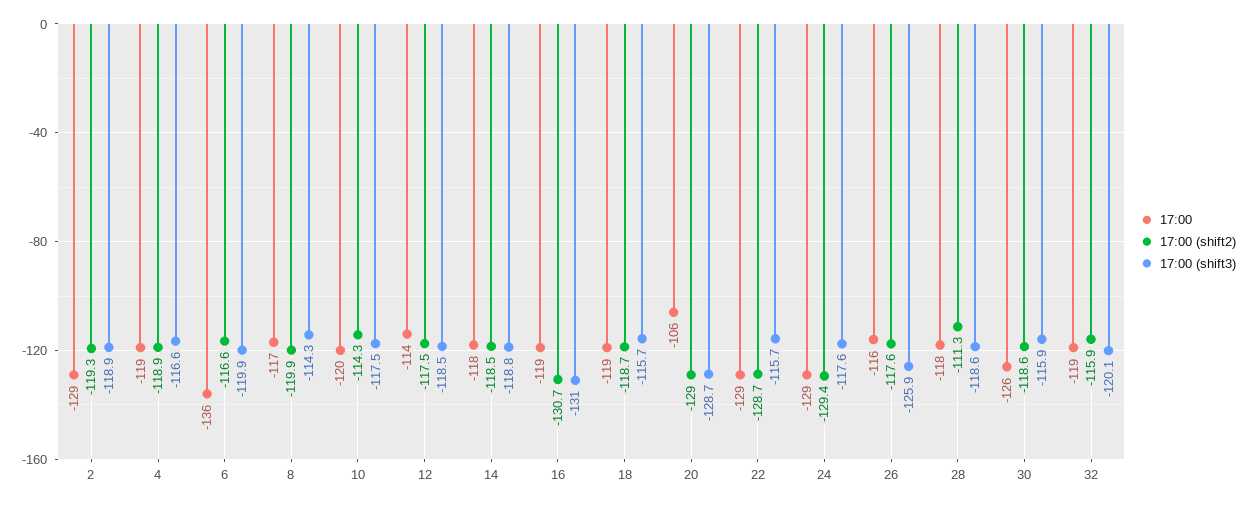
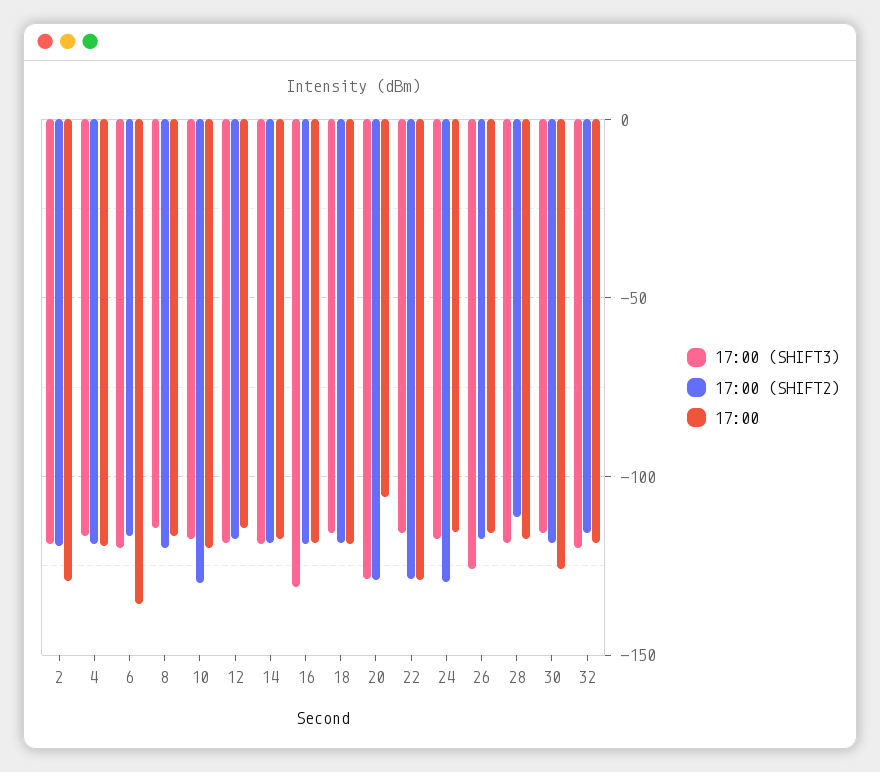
  {
    "17:00": {
      "2": -129,
      "4": -119,
      "6": -136,
      "8": -117,
      "10": -120,
      "12": -114,
      "14": -118,
      "16": -119,
      "18": -119,
      "20": -106,
      "22": -129,
-     "24": -129,
+     "24": -115,
      "26": -116,
      "28": -118,
      "30": -126,
      "32": -119
    },
    "17:00 (shift2)": {
      "2": -119.3,
      "4": -118.9,
      "6": -116.6,
      "8": -119.9,
-     "10": -114.3,
+     "10": -130,
      "12": -117.5,
      "14": -118.5,
-     "16": -130.7,
+     "16": -120,
      "18": -118.7,
      "20": -129,
      "22": -128.7,
      "24": -129.4,
      "26": -117.6,
      "28": -111.3,
      "30": -118.6,
      "32": -115.9
    },
    "17:00 (shift3)": {
      "2": -118.9,
      "4": -116.6,
      "6": -119.9,
      "8": -114.3,
      "10": -117.5,
      "12": -118.5,
      "14": -118.8,
      "16": -131,
      "18": -115.7,
      "20": -128.7,
      "22": -115.7,
      "24": -117.6,
      "26": -125.9,
      "28": -118.6,
      "30": -115.9,
      "32": -120.1
    }
  }

